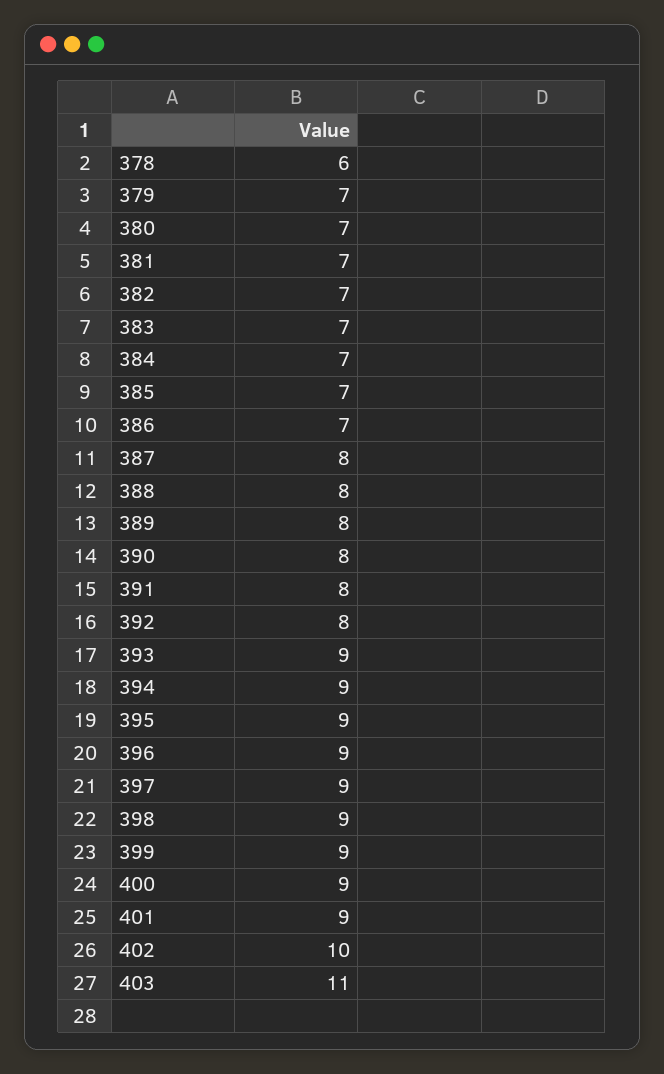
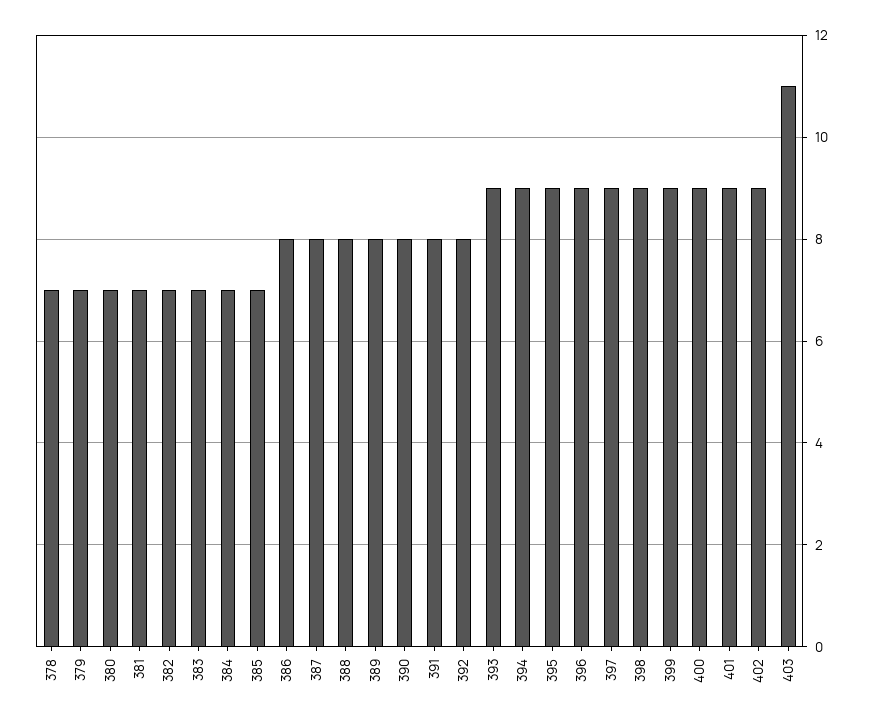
  {
-   "378": 6,
+   "378": 7,
    "379": 7,
    "380": 7,
    "381": 7,
    "382": 7,
    "383": 7,
    "384": 7,
    "385": 7,
-   "386": 7,
+   "386": 8,
    "387": 8,
    "388": 8,
    "389": 8,
    "390": 8,
    "391": 8,
    "392": 8,
    "393": 9,
    "394": 9,
    "395": 9,
    "396": 9,
    "397": 9,
    "398": 9,
    "399": 9,
    "400": 9,
    "401": 9,
-   "402": 10,
+   "402": 9,
    "403": 11
  }

